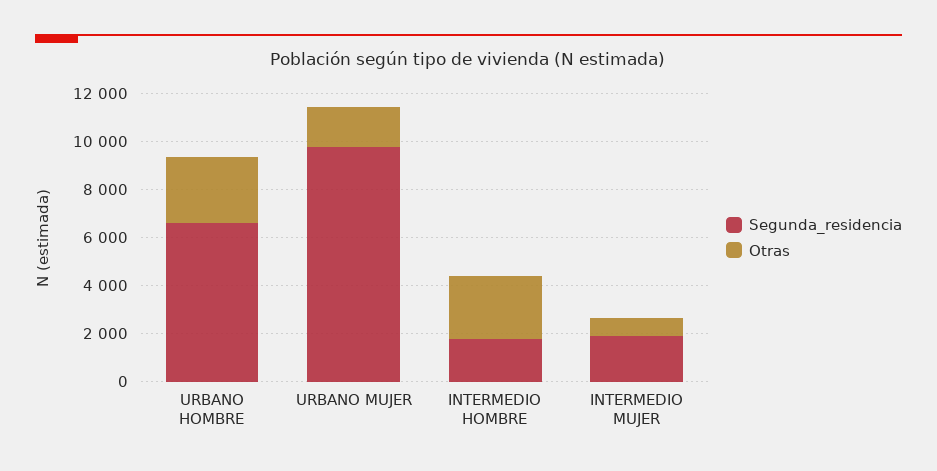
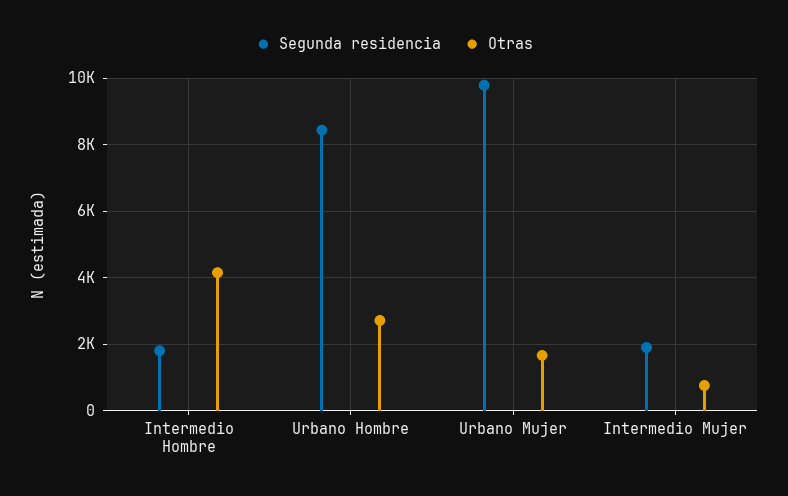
  {
    "Segunda_residencia": {
-     "URBANO HOMBRE": 6500,
+     "URBANO HOMBRE": 8400,
      "URBANO MUJER": 9800,
      "INTERMEDIO HOMBRE": 1800,
      "INTERMEDIO MUJER": 1800
    },
    "Otras": {
      "URBANO HOMBRE": 2800,
      "URBANO MUJER": 1600,
-     "INTERMEDIO HOMBRE": 2500,
+     "INTERMEDIO HOMBRE": 4200,
      "INTERMEDIO MUJER": 800
    }
  }

